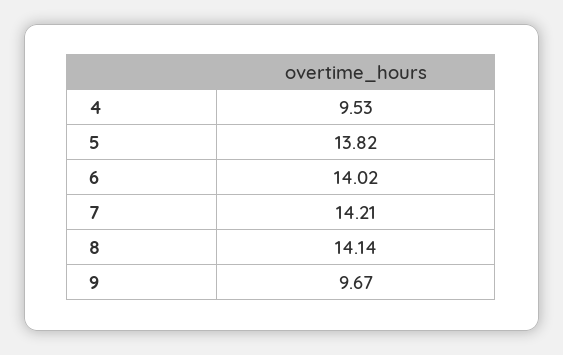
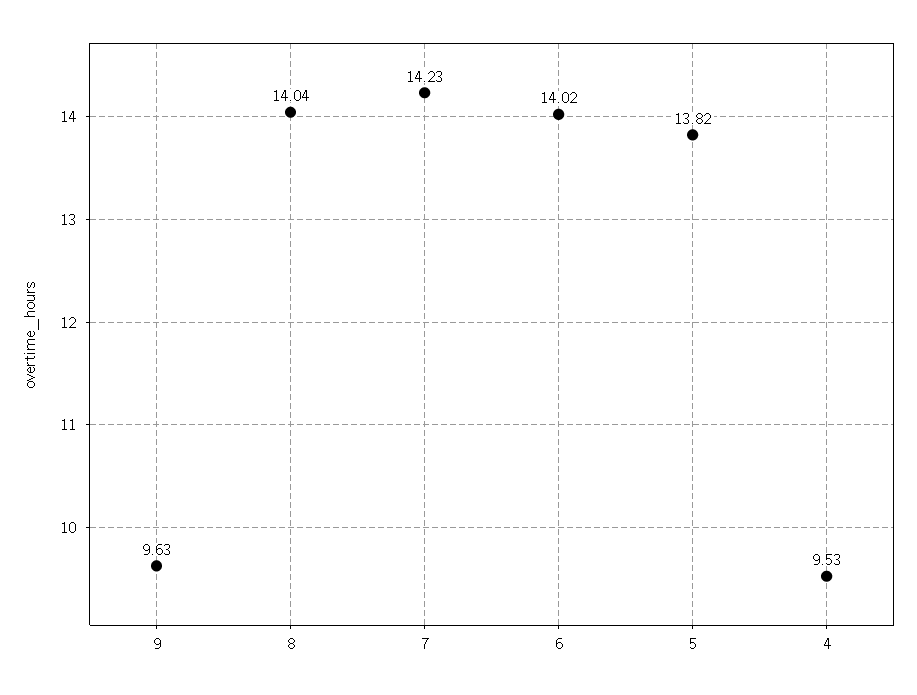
  {
    "4": 9.53,
    "5": 13.82,
    "6": 14.02,
-   "7": 14.21,
+   "7": 14.23,
-   "8": 14.14,
+   "8": 14.04,
-   "9": 9.67
+   "9": 9.63
  }

